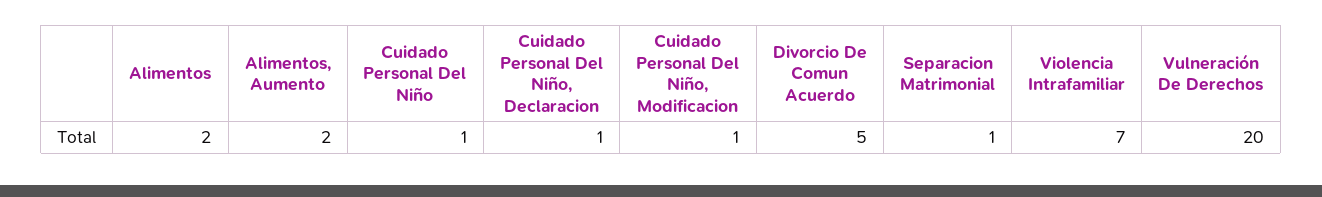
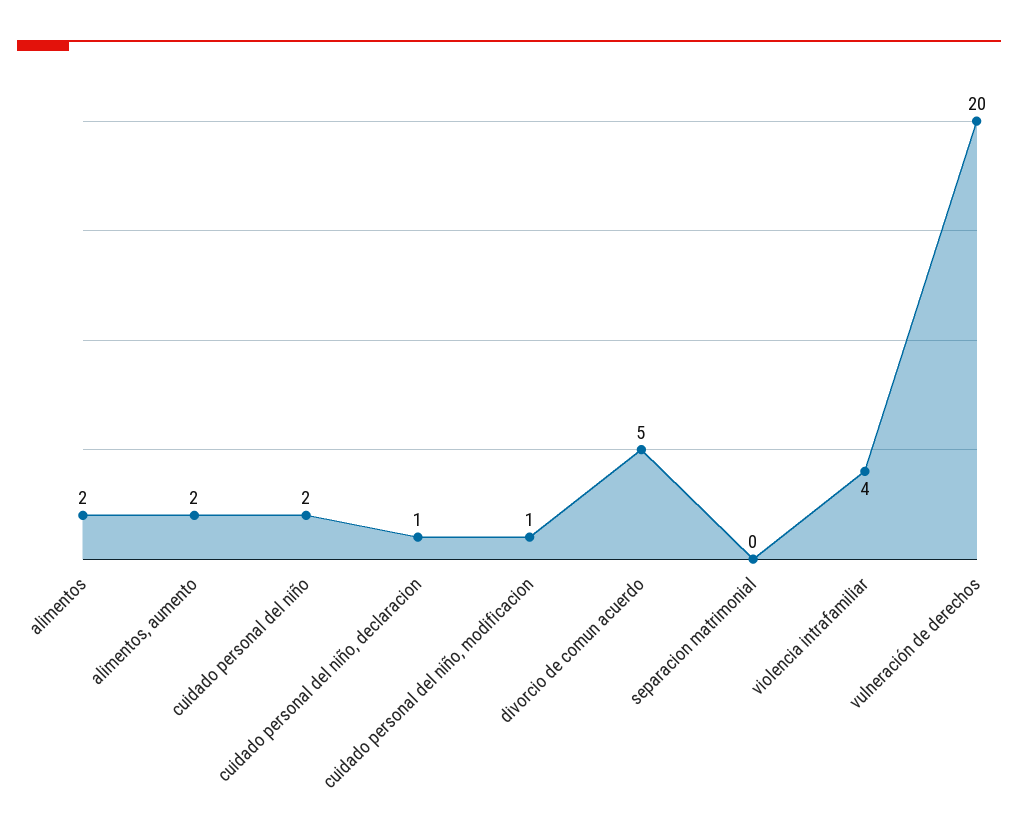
  {
    "Alimentos": 2,
    "Alimentos, Aumento": 2,
-   "Cuidado Personal Del Niño": 1,
+   "Cuidado Personal Del Niño": 2,
    "Cuidado Personal Del Niño, Declaracion": 1,
    "Cuidado Personal Del Niño, Modificacion": 1,
    "Divorcio De Comun Acuerdo": 5,
-   "Separacion Matrimonial": 1,
+   "Separacion Matrimonial": 0,
-   "Violencia Intrafamiliar": 7,
+   "Violencia Intrafamiliar": 4,
    "Vulneración De Derechos": 20
  }

